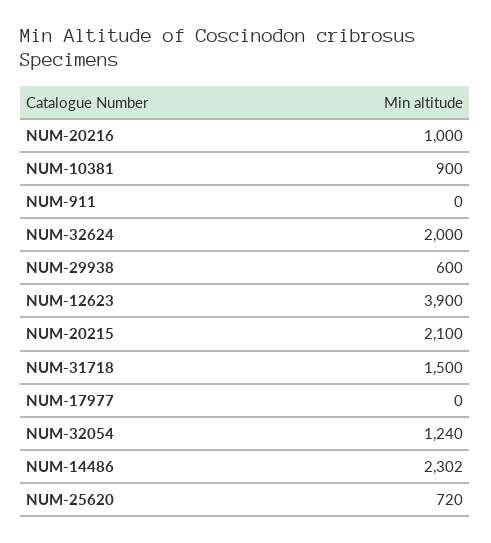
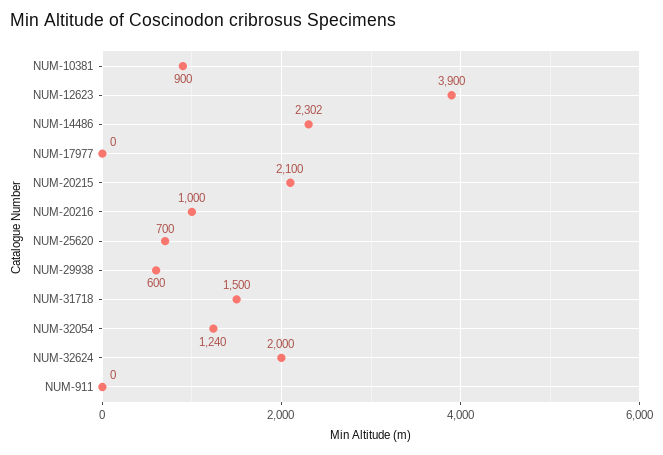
  {
    "NUM-20216": 1000,
    "NUM-10381": 900,
    "NUM-911": 0,
    "NUM-32624": 2000,
    "NUM-29938": 600,
    "NUM-12623": 3900,
    "NUM-20215": 2100,
    "NUM-31718": 1500,
    "NUM-17977": 0,
    "NUM-32054": 1240,
    "NUM-14486": 2302,
-   "NUM-25620": 720
+   "NUM-25620": 700
  }

